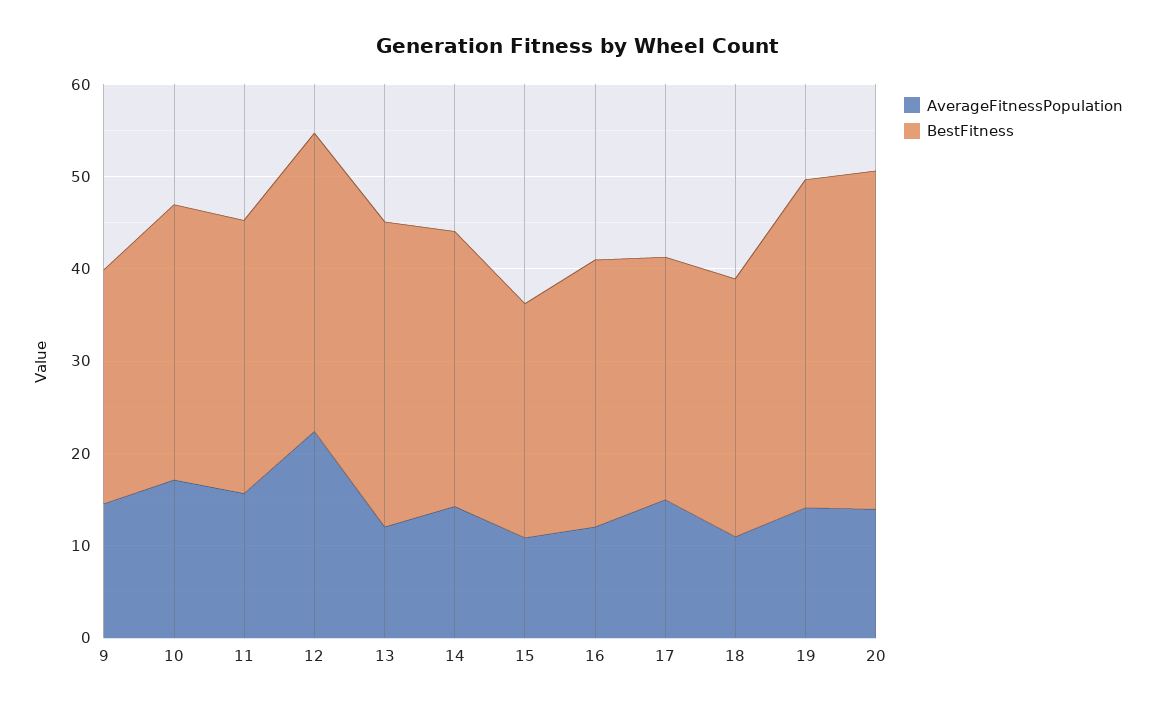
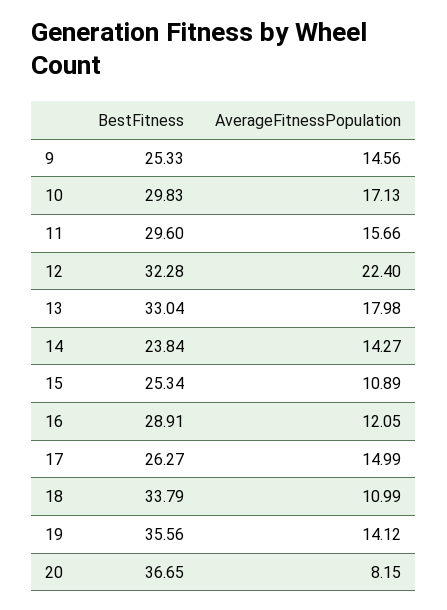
  {
    "AverageFitnessPopulation": {
      "9": 14.56,
      "10": 17.13,
      "11": 15.66,
      "12": 22.4,
-     "13": 12,
+     "13": 17.98,
      "14": 14.27,
      "15": 10.89,
      "16": 12.05,
      "17": 14.99,
      "18": 10.99,
      "19": 14.12,
-     "20": 14
+     "20": 8.15
    },
    "BestFitness": {
      "9": 25.33,
      "10": 29.83,
      "11": 29.6,
      "12": 32.28,
      "13": 33.04,
-     "14": 30,
+     "14": 23.84,
      "15": 25.34,
      "16": 28.91,
      "17": 26.27,
-     "18": 28,
+     "18": 33.79,
      "19": 35.56,
      "20": 36.65
    }
  }

